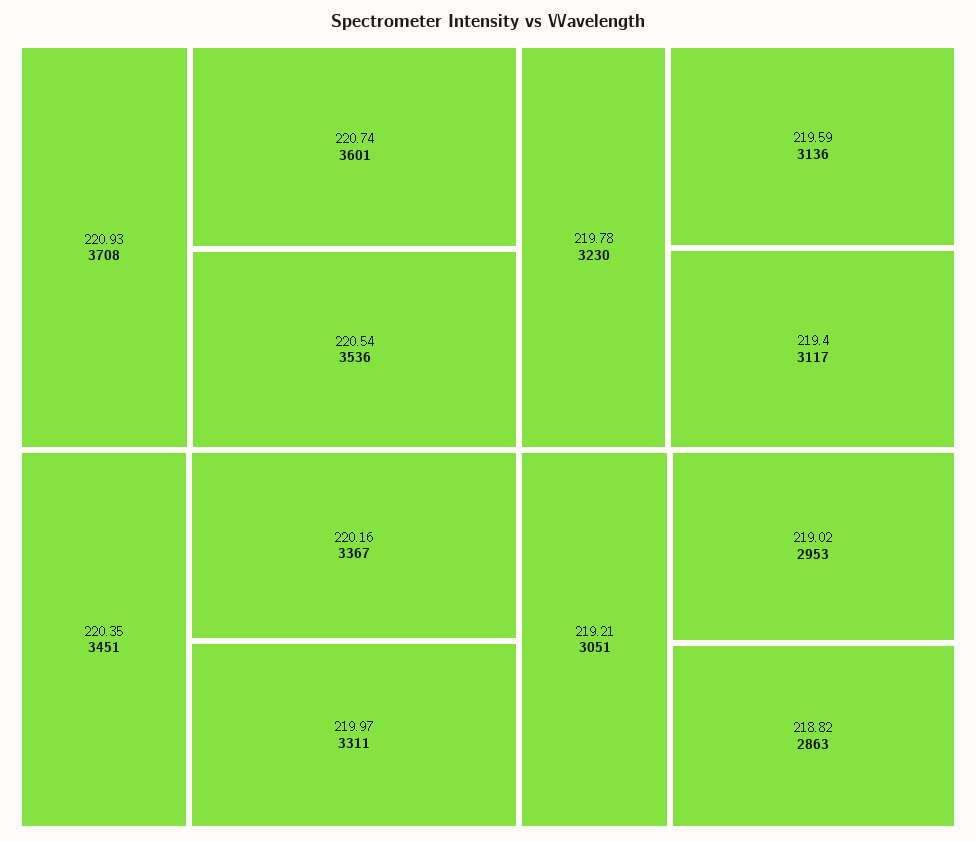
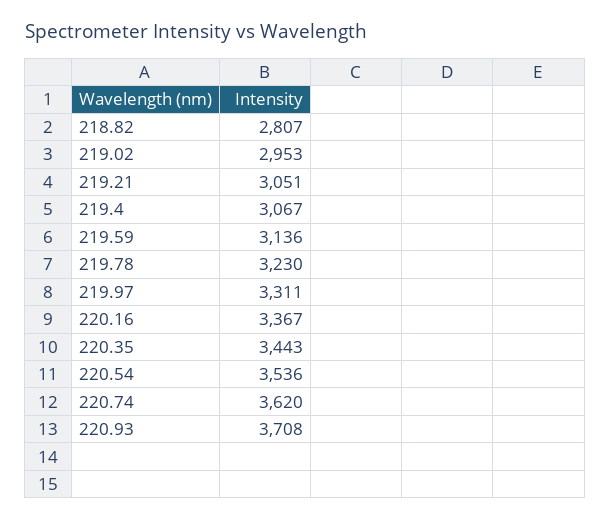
  {
    "220.93": 3708,
-   "220.74": 3601,
+   "220.74": 3620,
    "220.54": 3536,
-   "220.35": 3451,
+   "220.35": 3443,
    "220.16": 3367,
    "219.97": 3311,
    "219.78": 3230,
    "219.59": 3136,
-   "219.4": 3117,
+   "219.4": 3067,
    "219.21": 3051,
    "219.02": 2953,
-   "218.82": 2863
+   "218.82": 2807
  }

